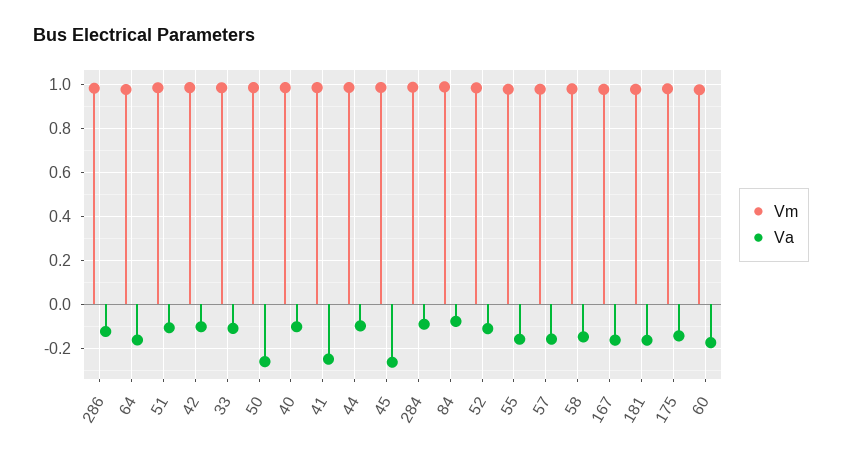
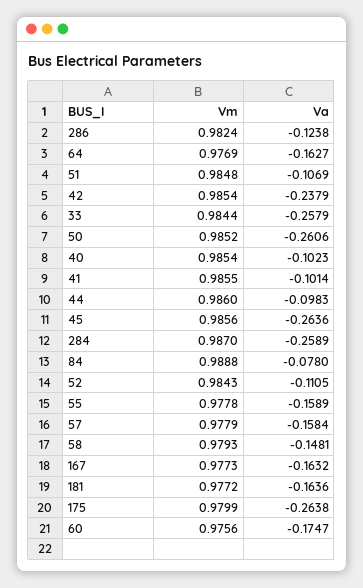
  {
    "Vm": {
      "286": 0.9824,
      "64": 0.9769,
      "51": 0.9848,
      "42": 0.9854,
      "33": 0.9844,
      "50": 0.9852,
      "40": 0.9854,
      "41": 0.9855,
      "44": 0.986,
      "45": 0.9856,
      "284": 0.987,
      "84": 0.9888,
      "52": 0.9843,
      "55": 0.9778,
      "57": 0.9779,
      "58": 0.9793,
      "167": 0.9773,
      "181": 0.9772,
      "175": 0.9799,
      "60": 0.9756
    },
    "Va": {
      "286": -0.1238,
      "64": -0.1627,
      "51": -0.1069,
-     "42": -0.1,
+     "42": -0.2379,
-     "33": -0.1,
+     "33": -0.2579,
      "50": -0.2606,
      "40": -0.1023,
-     "41": -0.25,
+     "41": -0.1014,
      "44": -0.0983,
      "45": -0.2636,
-     "284": -0.1,
+     "284": -0.2589,
      "84": -0.078,
      "52": -0.1105,
      "55": -0.1589,
      "57": -0.1584,
      "58": -0.1481,
      "167": -0.1632,
      "181": -0.1636,
-     "175": -0.15,
+     "175": -0.2638,
      "60": -0.1747
    }
  }

